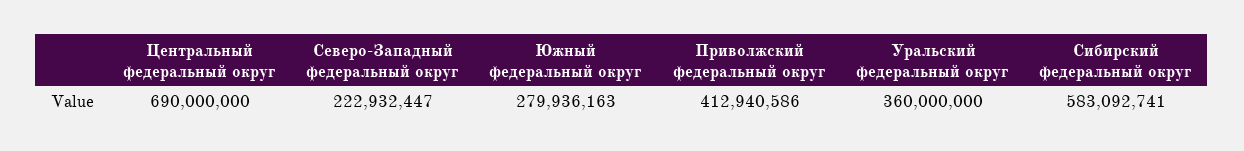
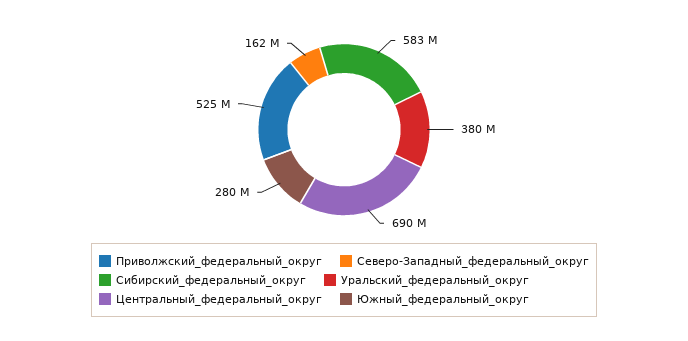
  {
    "Центральный федеральный округ": 690000000,
-   "Северо-Западный федеральный округ": 222932447,
+   "Северо-Западный федеральный округ": 162000000,
    "Южный федеральный округ": 279936163,
-   "Приволжский федеральный округ": 412940586,
+   "Приволжский федеральный округ": 525000000,
-   "Уральский федеральный округ": 360000000,
+   "Уральский федеральный округ": 380000000,
    "Сибирский федеральный округ": 583092741
  }

